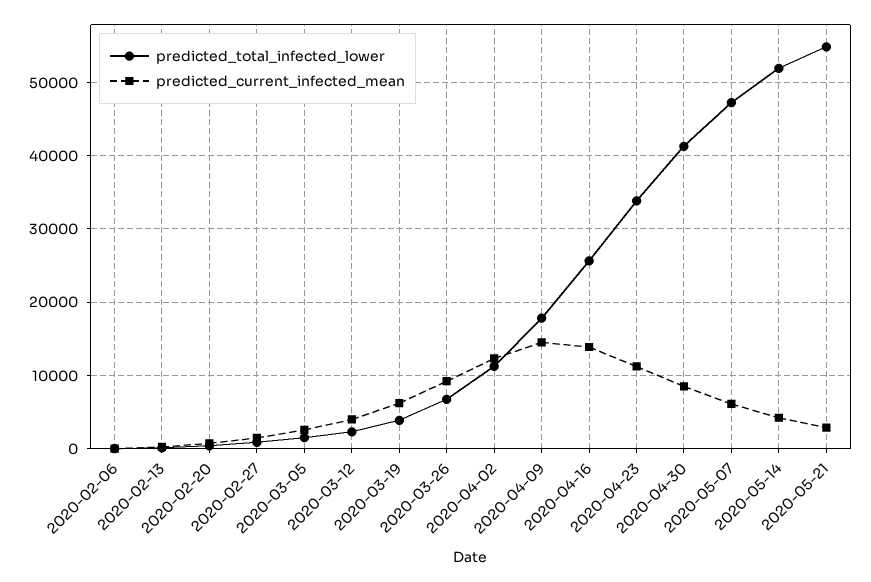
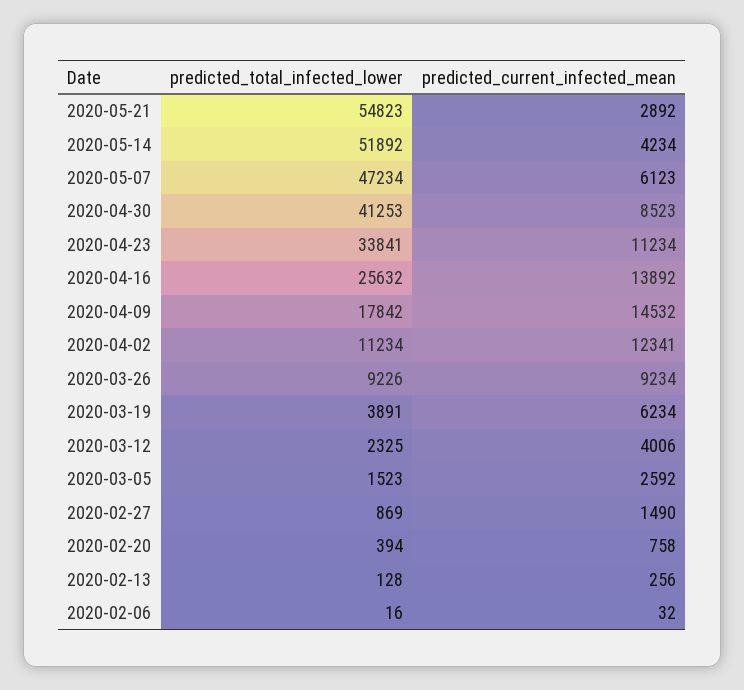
  {
    "predicted_total_infected_lower": {
      "2020-02-06": 16,
      "2020-02-13": 128,
      "2020-02-20": 394,
      "2020-02-27": 869,
      "2020-03-05": 1523,
      "2020-03-12": 2325,
      "2020-03-19": 3891,
-     "2020-03-26": 7000,
+     "2020-03-26": 9226,
      "2020-04-02": 11234,
      "2020-04-09": 17842,
      "2020-04-16": 25632,
      "2020-04-23": 33841,
      "2020-04-30": 41253,
      "2020-05-07": 47234,
      "2020-05-14": 51892,
      "2020-05-21": 54823
    },
    "predicted_current_infected_mean": {
      "2020-02-06": 32,
      "2020-02-13": 256,
      "2020-02-20": 758,
      "2020-02-27": 1490,
      "2020-03-05": 2592,
      "2020-03-12": 4006,
      "2020-03-19": 6234,
      "2020-03-26": 9234,
      "2020-04-02": 12341,
      "2020-04-09": 14532,
      "2020-04-16": 13892,
      "2020-04-23": 11234,
      "2020-04-30": 8523,
      "2020-05-07": 6123,
      "2020-05-14": 4234,
      "2020-05-21": 2892
    }
  }

